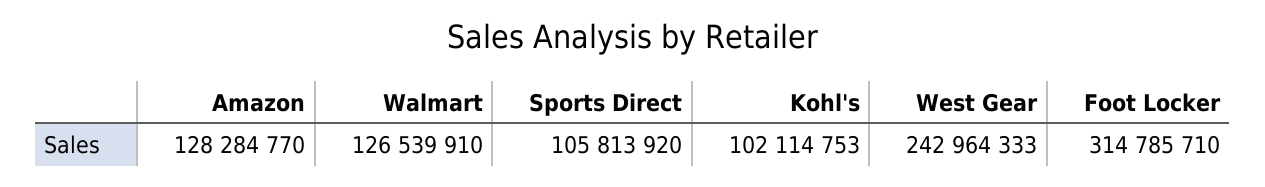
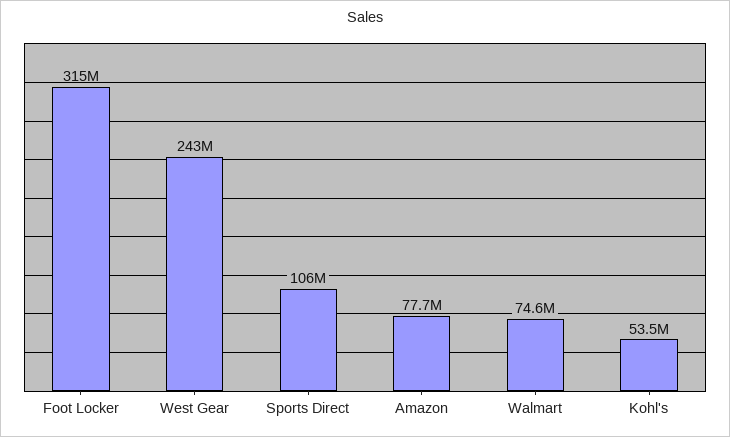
  {
-   "Amazon": 128284770,
+   "Amazon": 77700000,
-   "Walmart": 126539910,
+   "Walmart": 74600000,
    "Sports Direct": 105813920,
-   "Kohl's": 102114753,
+   "Kohl's": 53500000,
    "West Gear": 242964333,
    "Foot Locker": 314785710
  }

